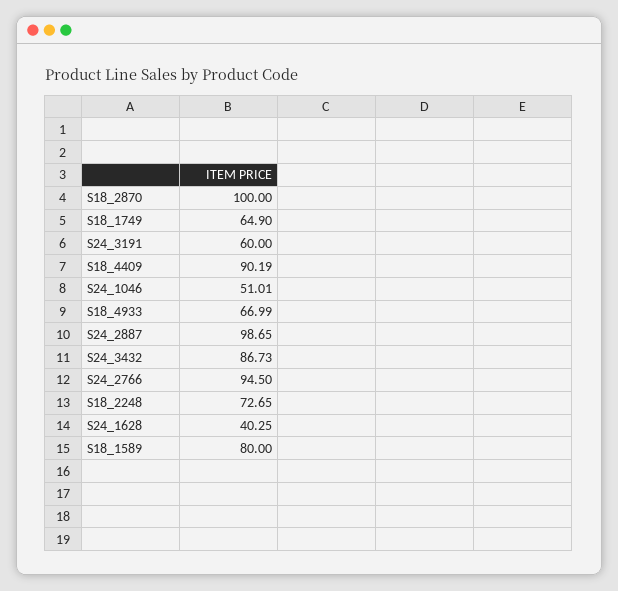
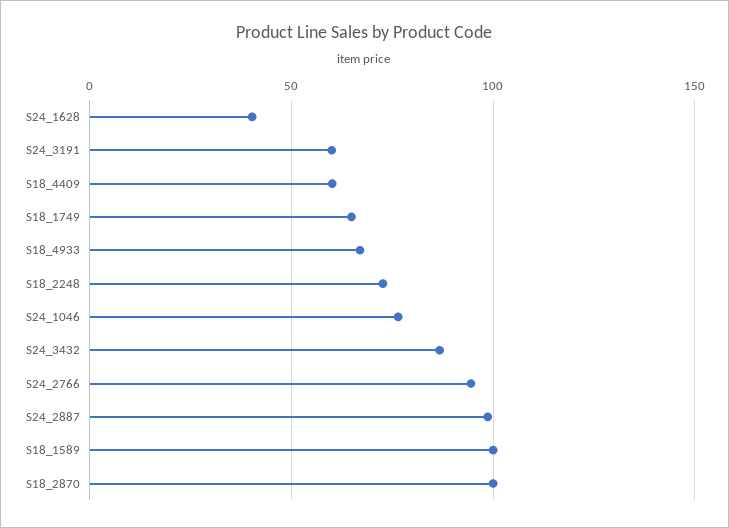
  {
    "S18_2870": 100,
    "S18_1749": 64.9,
    "S24_3191": 60,
-   "S18_4409": 90.19,
+   "S18_4409": 60,
-   "S24_1046": 51.01,
+   "S24_1046": 75,
    "S18_4933": 66.99,
    "S24_2887": 98.65,
    "S24_3432": 86.73,
    "S24_2766": 94.5,
    "S18_2248": 72.65,
    "S24_1628": 40.25,
-   "S18_1589": 80
+   "S18_1589": 100
  }

